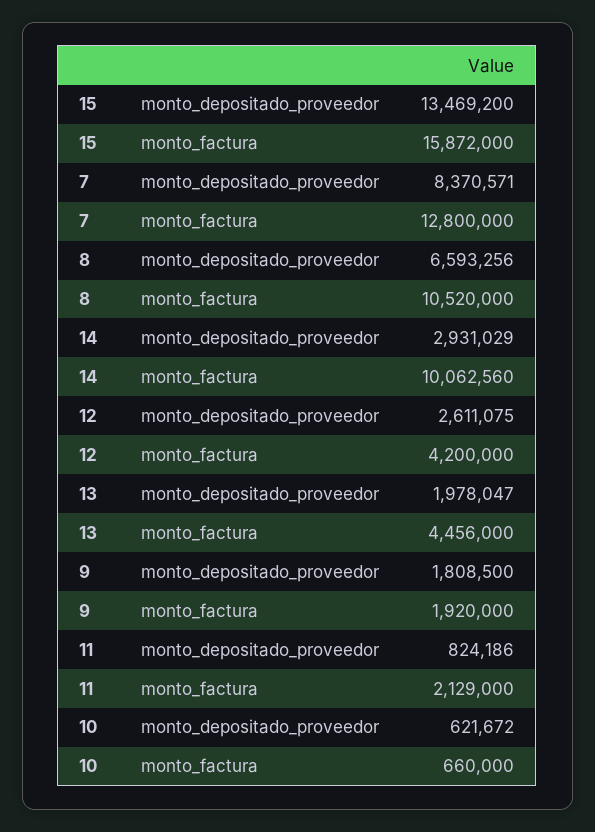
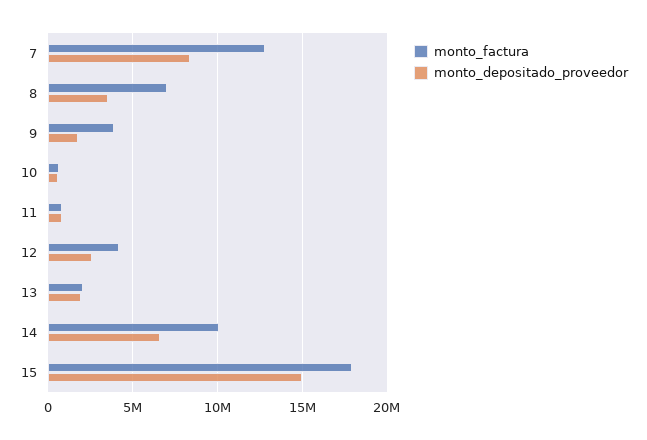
  {
    "monto_depositado_proveedor": {
-     "15": 13469200,
+     "15": 15000000,
      "7": 8370571,
-     "8": 6593256,
+     "8": 3500000,
-     "14": 2931029,
+     "14": 6500000,
      "12": 2611075,
      "13": 1978047,
      "9": 1808500,
      "11": 824186,
      "10": 621672
    },
    "monto_factura": {
-     "15": 15872000,
+     "15": 18000000,
      "7": 12800000,
-     "8": 10520000,
+     "8": 7000000,
      "14": 10062560,
      "12": 4200000,
-     "13": 4456000,
+     "13": 2000000,
-     "9": 1920000,
+     "9": 4000000,
-     "11": 2129000,
+     "11": 1000000,
      "10": 660000
    }
  }

